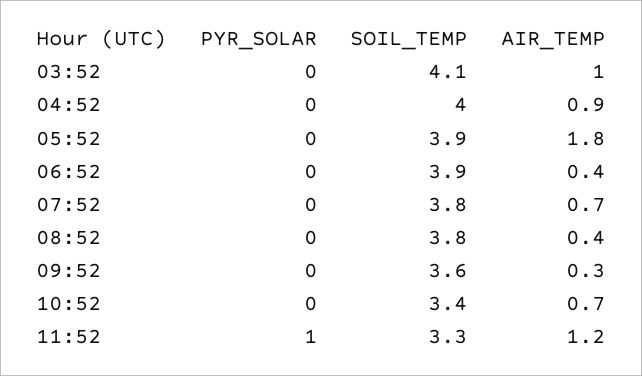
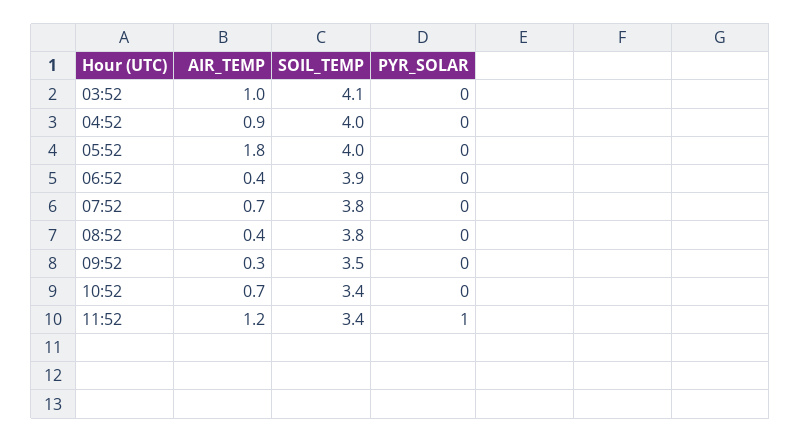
  {
    "PYR_SOLAR": {
      "03:52": 0,
      "04:52": 0,
      "05:52": 0,
      "06:52": 0,
      "07:52": 0,
      "08:52": 0,
      "09:52": 0,
      "10:52": 0,
      "11:52": 1
    },
    "SOIL_TEMP": {
      "03:52": 4.1,
      "04:52": 4,
-     "05:52": 3.9,
+     "05:52": 4,
      "06:52": 3.9,
      "07:52": 3.8,
      "08:52": 3.8,
-     "09:52": 3.6,
+     "09:52": 3.5,
      "10:52": 3.4,
-     "11:52": 3.3
+     "11:52": 3.4
    },
    "AIR_TEMP": {
      "03:52": 1,
      "04:52": 0.9,
      "05:52": 1.8,
      "06:52": 0.4,
      "07:52": 0.7,
      "08:52": 0.4,
      "09:52": 0.3,
      "10:52": 0.7,
      "11:52": 1.2
    }
  }

